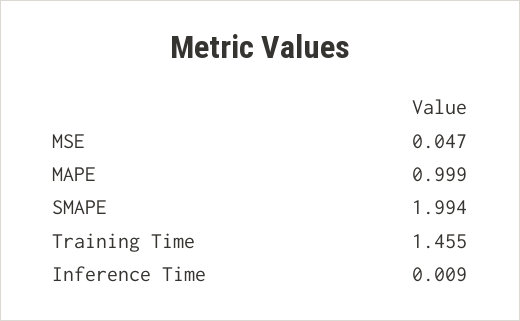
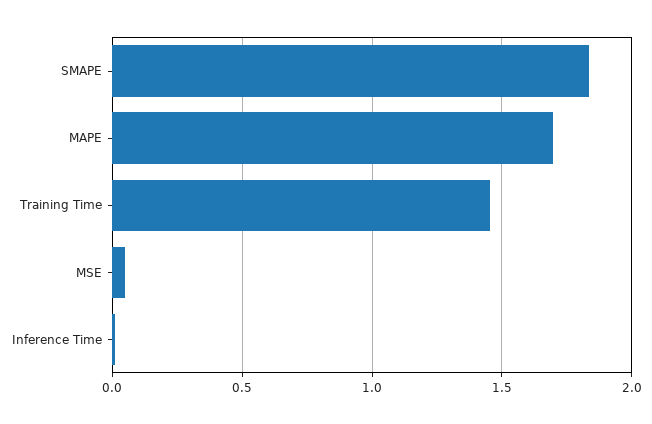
  {
    "MSE": 0.047,
-   "MAPE": 0.999,
+   "MAPE": 1.7,
-   "SMAPE": 1.994,
+   "SMAPE": 1.85,
    "Training Time": 1.455,
    "Inference Time": 0.009
  }

